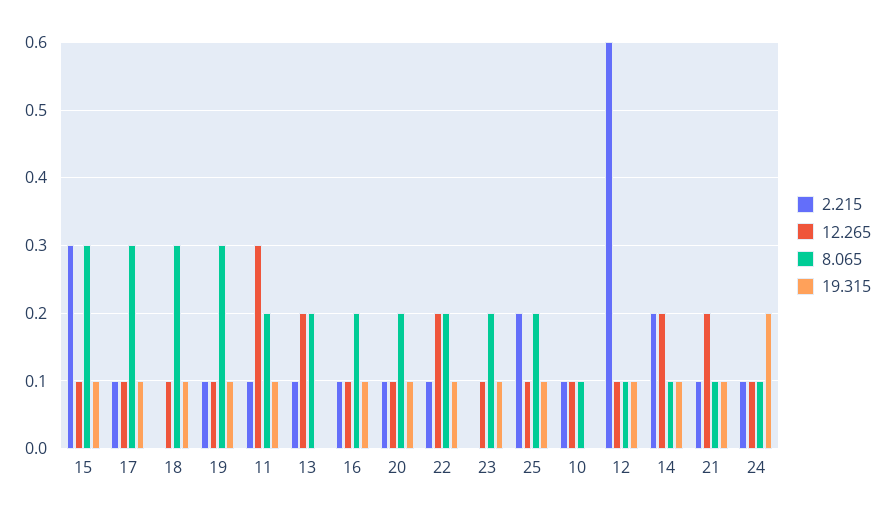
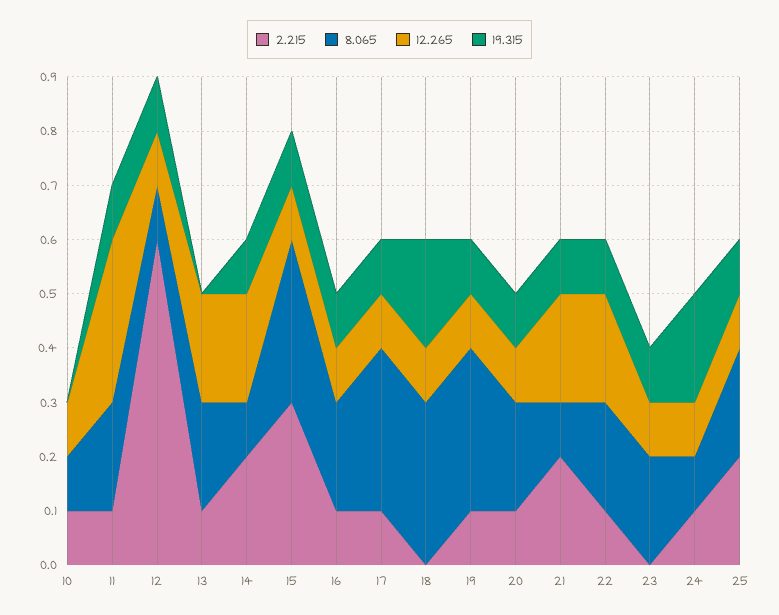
  {
    "2.215": {
      "15": 0.3,
      "17": 0.1,
      "18": 0,
      "19": 0.1,
      "11": 0.1,
      "13": 0.1,
      "16": 0.1,
      "20": 0.1,
      "22": 0.1,
      "23": 0,
      "25": 0.2,
      "10": 0.1,
      "12": 0.6,
      "14": 0.2,
-     "21": 0.1,
+     "21": 0.2,
      "24": 0.1
    },
    "12.265": {
      "15": 0.1,
      "17": 0.1,
      "18": 0.1,
      "19": 0.1,
      "11": 0.3,
      "13": 0.2,
      "16": 0.1,
      "20": 0.1,
      "22": 0.2,
      "23": 0.1,
      "25": 0.1,
      "10": 0.1,
      "12": 0.1,
      "14": 0.2,
      "21": 0.2,
      "24": 0.1
    },
    "8.065": {
      "15": 0.3,
      "17": 0.3,
      "18": 0.3,
      "19": 0.3,
      "11": 0.2,
      "13": 0.2,
      "16": 0.2,
      "20": 0.2,
      "22": 0.2,
      "23": 0.2,
      "25": 0.2,
      "10": 0.1,
      "12": 0.1,
      "14": 0.1,
      "21": 0.1,
      "24": 0.1
    },
    "19.315": {
      "15": 0.1,
      "17": 0.1,
-     "18": 0.1,
+     "18": 0.2,
      "19": 0.1,
      "11": 0.1,
      "13": 0,
      "16": 0.1,
      "20": 0.1,
      "22": 0.1,
      "23": 0.1,
      "25": 0.1,
      "10": 0,
      "12": 0.1,
      "14": 0.1,
      "21": 0.1,
      "24": 0.2
    }
  }

